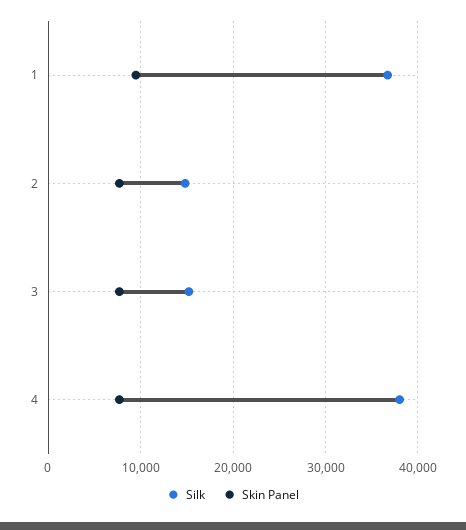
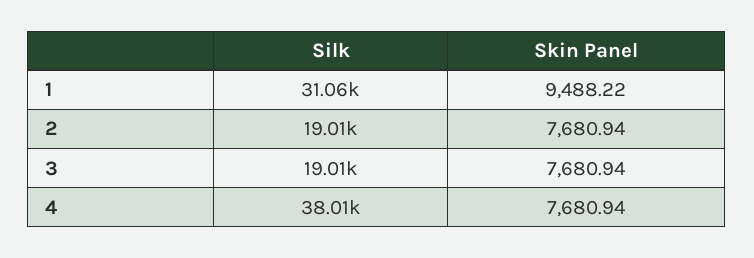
  {
    "Silk": {
-     "1": 37000,
+     "1": 31060,
-     "2": 15000,
+     "2": 19010,
-     "3": 15000,
+     "3": 19010,
      "4": 38010
    },
    "Skin Panel": {
      "1": 9488.22,
      "2": 7680.94,
      "3": 7680.94,
      "4": 7680.94
    }
  }

